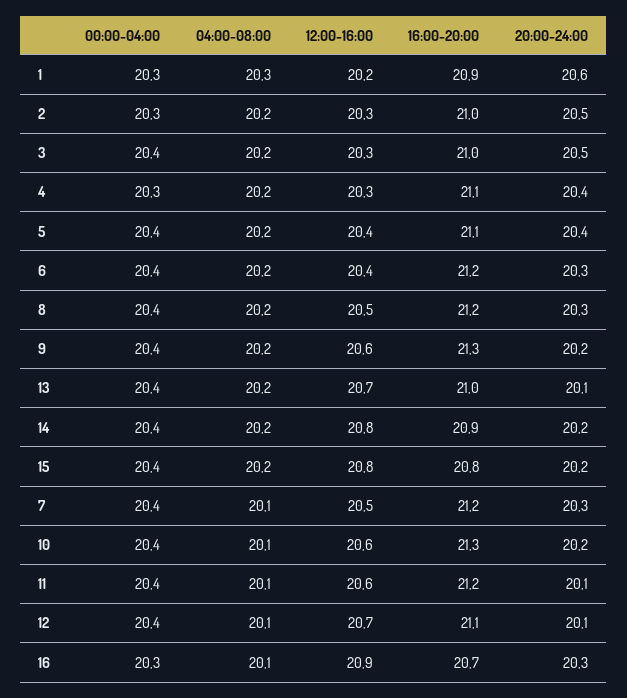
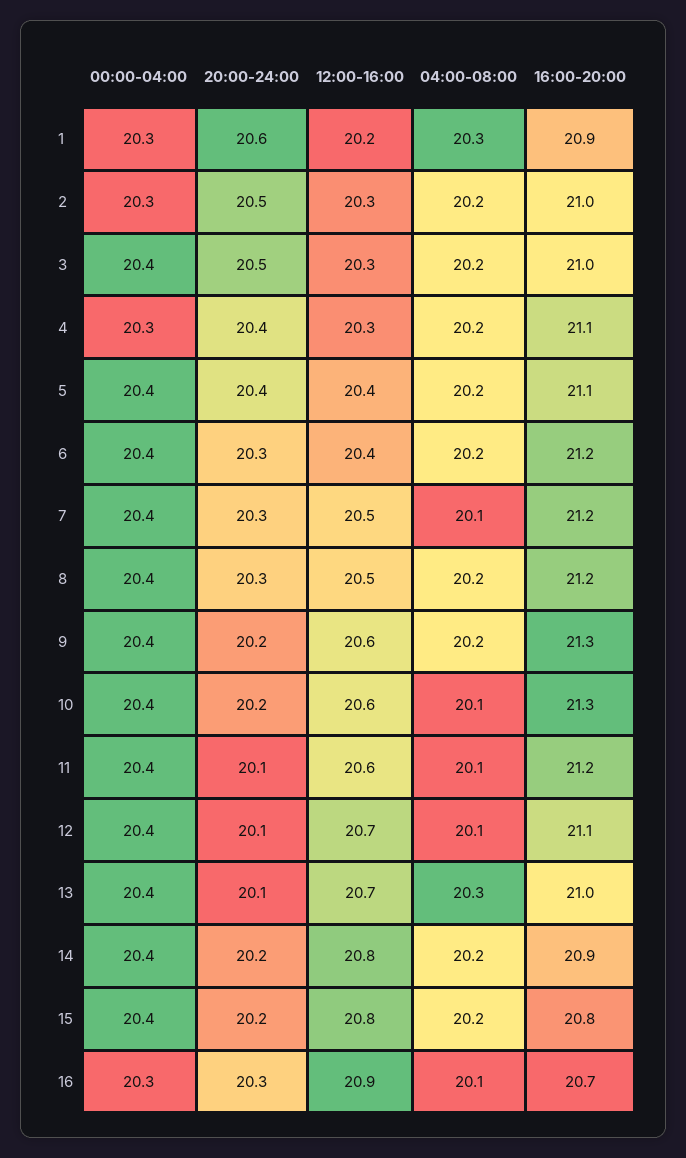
  {
    "00:00-04:00": {
      "1": 20.3,
      "2": 20.3,
      "3": 20.4,
      "4": 20.3,
      "5": 20.4,
      "6": 20.4,
      "8": 20.4,
      "9": 20.4,
      "13": 20.4,
      "14": 20.4,
      "15": 20.4,
      "7": 20.4,
      "10": 20.4,
      "11": 20.4,
      "12": 20.4,
      "16": 20.3
    },
    "04:00-08:00": {
      "1": 20.3,
      "2": 20.2,
      "3": 20.2,
      "4": 20.2,
      "5": 20.2,
      "6": 20.2,
      "8": 20.2,
      "9": 20.2,
-     "13": 20.2,
+     "13": 20.3,
      "14": 20.2,
      "15": 20.2,
      "7": 20.1,
      "10": 20.1,
      "11": 20.1,
      "12": 20.1,
      "16": 20.1
    },
    "12:00-16:00": {
      "1": 20.2,
      "2": 20.3,
      "3": 20.3,
      "4": 20.3,
      "5": 20.4,
      "6": 20.4,
      "8": 20.5,
      "9": 20.6,
      "13": 20.7,
      "14": 20.8,
      "15": 20.8,
      "7": 20.5,
      "10": 20.6,
      "11": 20.6,
      "12": 20.7,
      "16": 20.9
    },
    "16:00-20:00": {
      "1": 20.9,
      "2": 21,
      "3": 21,
      "4": 21.1,
      "5": 21.1,
      "6": 21.2,
      "8": 21.2,
      "9": 21.3,
      "13": 21,
      "14": 20.9,
      "15": 20.8,
      "7": 21.2,
      "10": 21.3,
      "11": 21.2,
      "12": 21.1,
      "16": 20.7
    },
    "20:00-24:00": {
      "1": 20.6,
      "2": 20.5,
      "3": 20.5,
      "4": 20.4,
      "5": 20.4,
      "6": 20.3,
      "8": 20.3,
      "9": 20.2,
      "13": 20.1,
      "14": 20.2,
      "15": 20.2,
      "7": 20.3,
      "10": 20.2,
      "11": 20.1,
      "12": 20.1,
      "16": 20.3
    }
  }

